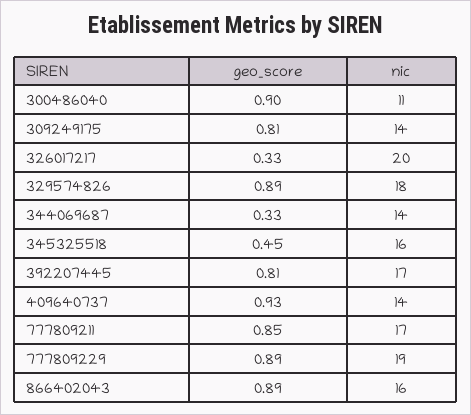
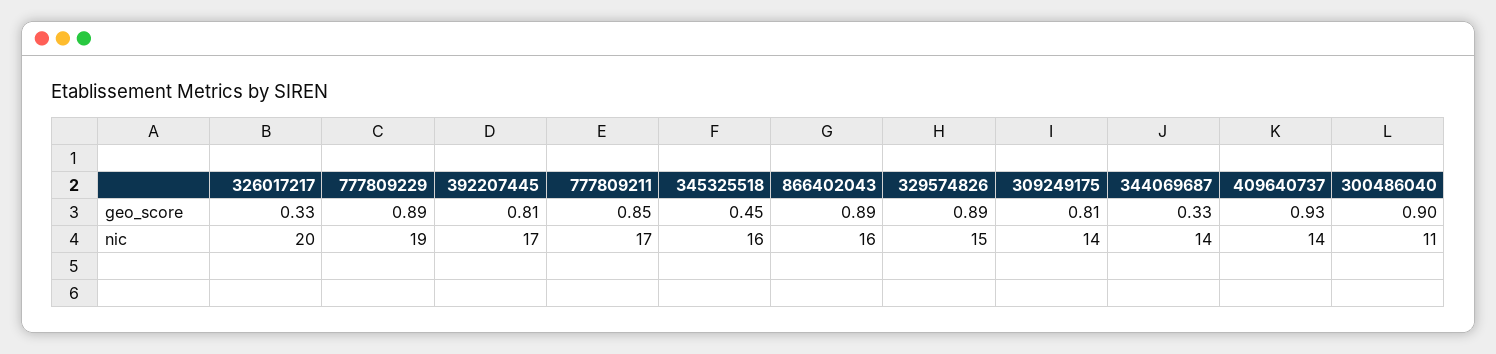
  {
    "geo_score": {
      "300486040": 0.9,
      "309249175": 0.81,
      "326017217": 0.33,
      "329574826": 0.89,
      "344069687": 0.33,
      "345325518": 0.45,
      "392207445": 0.81,
      "409640737": 0.93,
      "777809211": 0.85,
      "777809229": 0.89,
      "866402043": 0.89
    },
    "nic": {
      "300486040": 11,
      "309249175": 14,
      "326017217": 20,
-     "329574826": 18,
+     "329574826": 15,
      "344069687": 14,
      "345325518": 16,
      "392207445": 17,
      "409640737": 14,
      "777809211": 17,
      "777809229": 19,
      "866402043": 16
    }
  }

